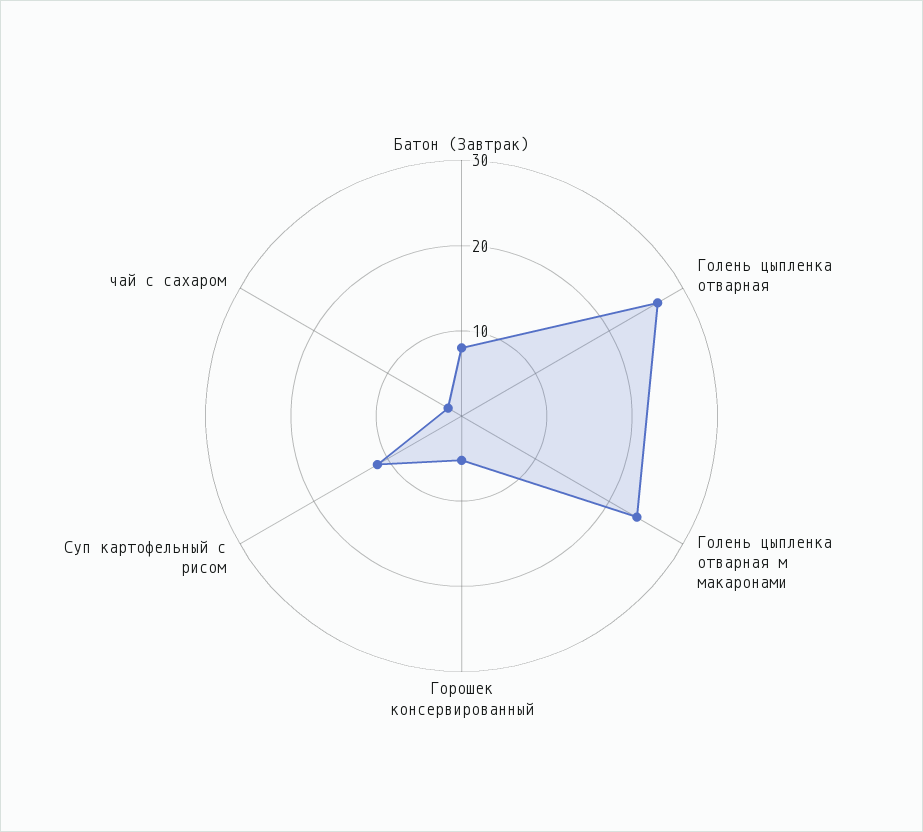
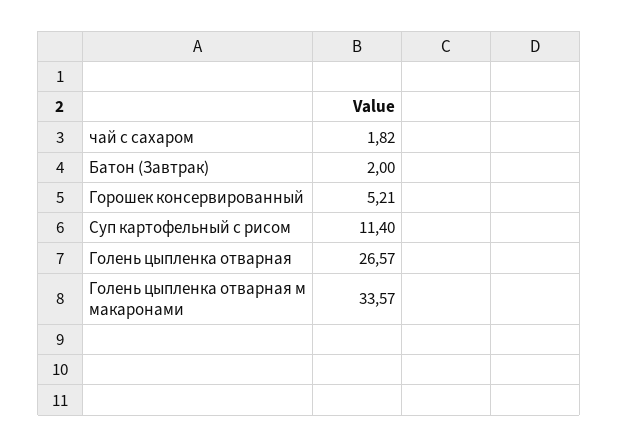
  {
-   "Батон (Завтрак)": 8,
+   "Батон (Завтрак)": 2,
    "Голень цыпленка отварная": 26.57,
-   "Голень цыпленка отварная м макаронами": 24,
+   "Голень цыпленка отварная м макаронами": 33.57,
    "Горошек консервированный": 5.21,
    "Суп картофельный с рисом": 11.4,
    "чай с сахаром": 1.82
  }

